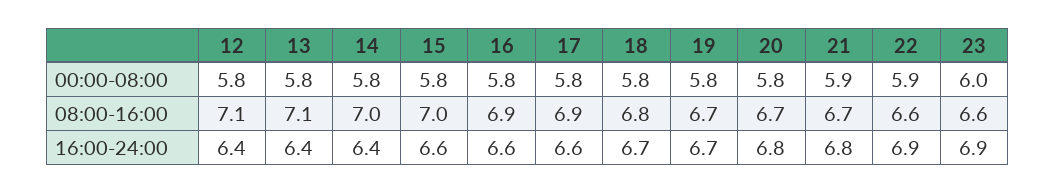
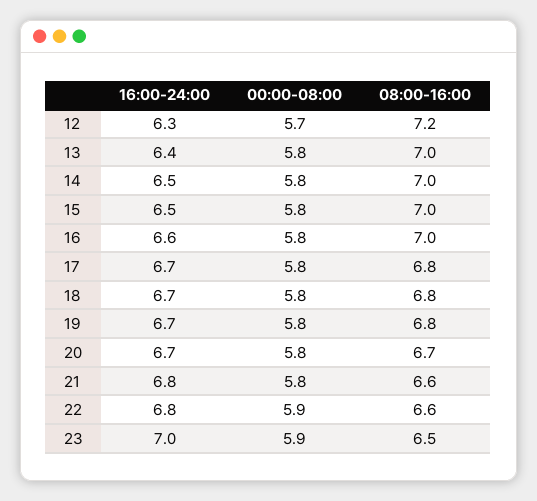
  {
    "12": {
-     "00:00-08:00": 5.8,
+     "00:00-08:00": 5.7,
-     "08:00-16:00": 7.1,
+     "08:00-16:00": 7.2,
-     "16:00-24:00": 6.4
+     "16:00-24:00": 6.3
    },
    "13": {
      "00:00-08:00": 5.8,
-     "08:00-16:00": 7.1,
+     "08:00-16:00": 7,
      "16:00-24:00": 6.4
    },
    "14": {
      "00:00-08:00": 5.8,
      "08:00-16:00": 7,
-     "16:00-24:00": 6.4
+     "16:00-24:00": 6.5
    },
    "15": {
      "00:00-08:00": 5.8,
      "08:00-16:00": 7,
-     "16:00-24:00": 6.6
+     "16:00-24:00": 6.5
    },
    "16": {
      "00:00-08:00": 5.8,
-     "08:00-16:00": 6.9,
+     "08:00-16:00": 7,
      "16:00-24:00": 6.6
    },
    "17": {
      "00:00-08:00": 5.8,
-     "08:00-16:00": 6.9,
+     "08:00-16:00": 6.8,
-     "16:00-24:00": 6.6
+     "16:00-24:00": 6.7
    },
    "18": {
      "00:00-08:00": 5.8,
      "08:00-16:00": 6.8,
      "16:00-24:00": 6.7
    },
    "19": {
      "00:00-08:00": 5.8,
-     "08:00-16:00": 6.7,
+     "08:00-16:00": 6.8,
      "16:00-24:00": 6.7
    },
    "20": {
      "00:00-08:00": 5.8,
      "08:00-16:00": 6.7,
-     "16:00-24:00": 6.8
+     "16:00-24:00": 6.7
    },
    "21": {
-     "00:00-08:00": 5.9,
+     "00:00-08:00": 5.8,
-     "08:00-16:00": 6.7,
+     "08:00-16:00": 6.6,
      "16:00-24:00": 6.8
    },
    "22": {
      "00:00-08:00": 5.9,
      "08:00-16:00": 6.6,
-     "16:00-24:00": 6.9
+     "16:00-24:00": 6.8
    },
    "23": {
-     "00:00-08:00": 6,
+     "00:00-08:00": 5.9,
-     "08:00-16:00": 6.6,
+     "08:00-16:00": 6.5,
-     "16:00-24:00": 6.9
+     "16:00-24:00": 7
    }
  }

